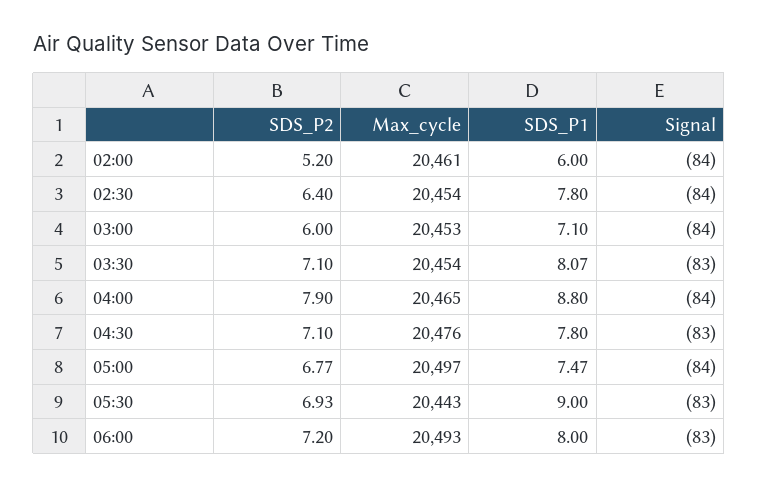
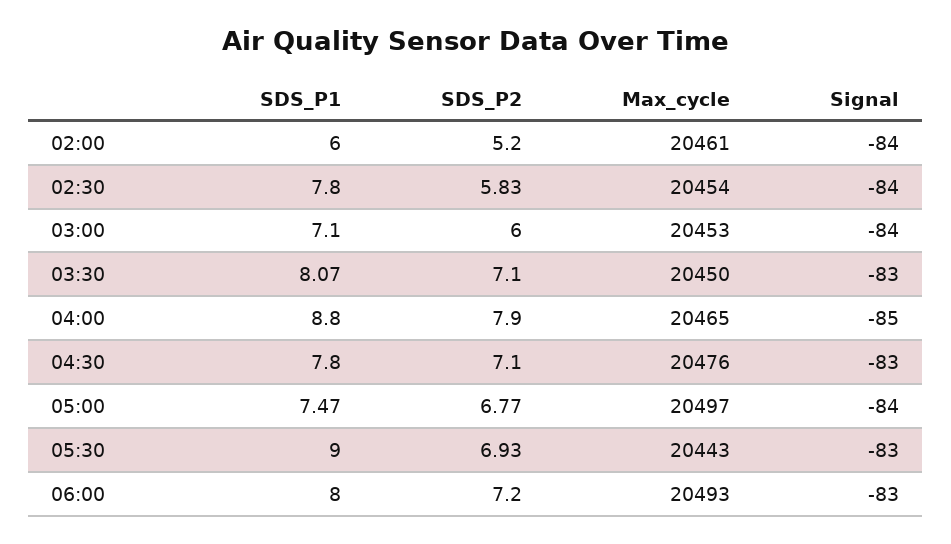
  {
    "SDS_P2": {
      "02:00": 5.2,
-     "02:30": 6.4,
+     "02:30": 5.83,
      "03:00": 6,
      "03:30": 7.1,
      "04:00": 7.9,
      "04:30": 7.1,
      "05:00": 6.77,
      "05:30": 6.93,
      "06:00": 7.2
    },
    "Max_cycle": {
      "02:00": 20461,
      "02:30": 20454,
      "03:00": 20453,
-     "03:30": 20454,
+     "03:30": 20450,
      "04:00": 20465,
      "04:30": 20476,
      "05:00": 20497,
      "05:30": 20443,
      "06:00": 20493
    },
    "SDS_P1": {
      "02:00": 6,
      "02:30": 7.8,
      "03:00": 7.1,
      "03:30": 8.07,
      "04:00": 8.8,
      "04:30": 7.8,
      "05:00": 7.47,
      "05:30": 9,
      "06:00": 8
    },
    "Signal": {
      "02:00": -84,
      "02:30": -84,
      "03:00": -84,
      "03:30": -83,
-     "04:00": -84,
+     "04:00": -85,
      "04:30": -83,
      "05:00": -84,
      "05:30": -83,
      "06:00": -83
    }
  }

